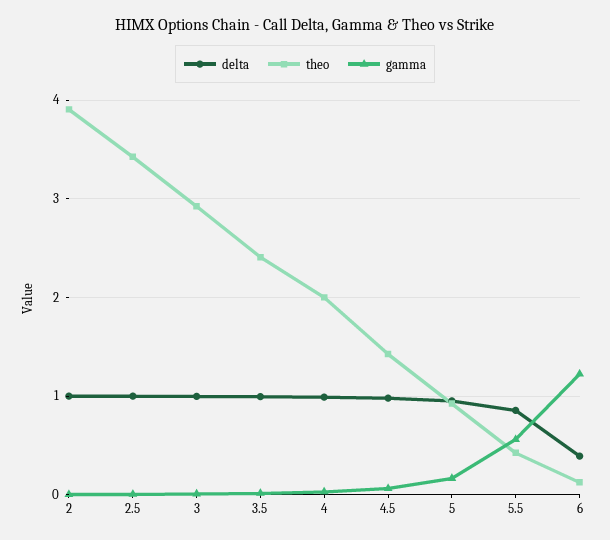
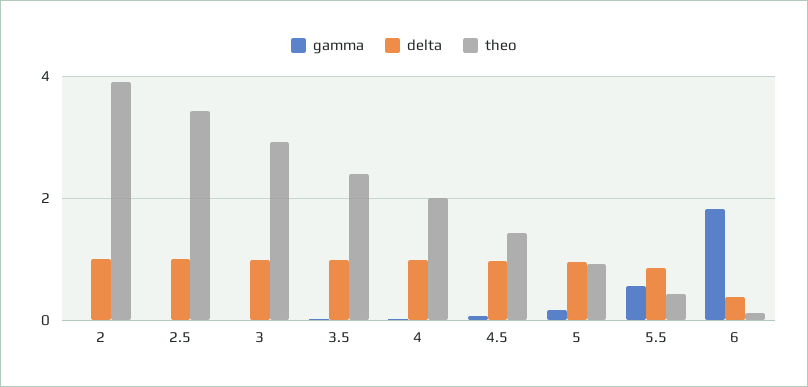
  {
    "delta": {
      "2": 1,
      "2.5": 1,
      "3": 1,
      "3.5": 1,
      "4": 1,
      "4.5": 1,
      "5": 1,
      "5.5": 0.9,
      "6": 0.4
    },
    "theo": {
      "2": 3.9,
      "2.5": 3.4,
      "3": 2.9,
      "3.5": 2.4,
      "4": 2,
      "4.5": 1.4,
      "5": 0.9,
      "5.5": 0.4,
      "6": 0.1
    },
    "gamma": {
      "2": 0,
      "2.5": 0,
      "3": 0,
      "3.5": 0,
      "4": 0,
      "4.5": 0.1,
      "5": 0.2,
      "5.5": 0.6,
-     "6": 1.2
+     "6": 1.8
    }
  }

